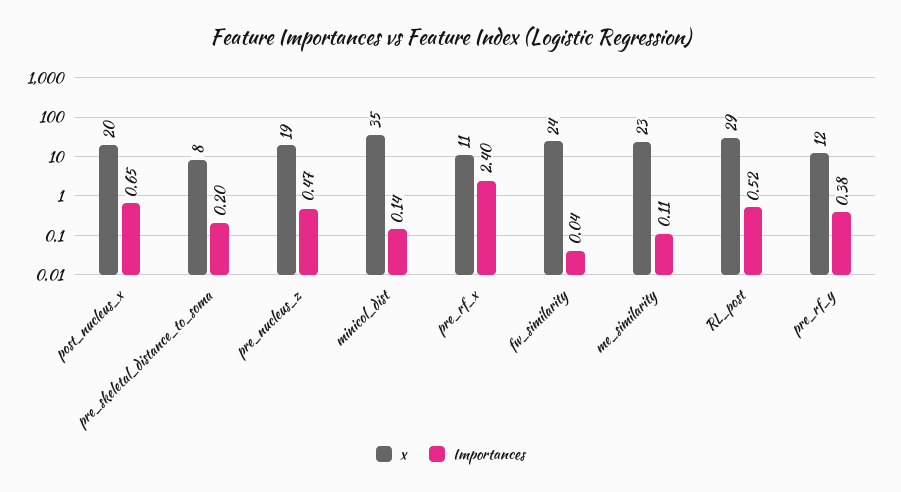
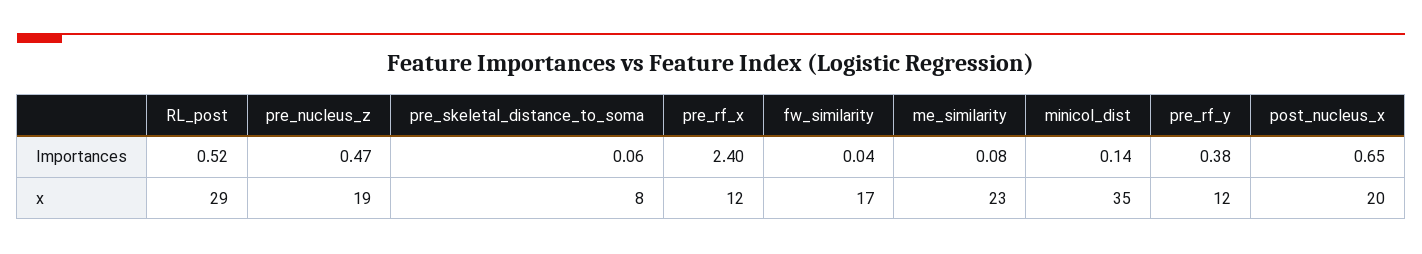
  {
    "x": {
      "post_nucleus_x": 20,
      "pre_skeletal_distance_to_soma": 8,
      "pre_nucleus_z": 19,
      "minicol_dist": 35,
-     "pre_rf_x": 11,
+     "pre_rf_x": 12,
-     "fw_similarity": 24,
+     "fw_similarity": 17,
      "me_similarity": 23,
      "RL_post": 29,
      "pre_rf_y": 12
    },
    "Importances": {
      "post_nucleus_x": 0.65,
-     "pre_skeletal_distance_to_soma": 0.2,
+     "pre_skeletal_distance_to_soma": 0.06,
      "pre_nucleus_z": 0.47,
      "minicol_dist": 0.14,
      "pre_rf_x": 2.4,
      "fw_similarity": 0.04,
-     "me_similarity": 0.11,
+     "me_similarity": 0.08,
      "RL_post": 0.52,
      "pre_rf_y": 0.38
    }
  }

